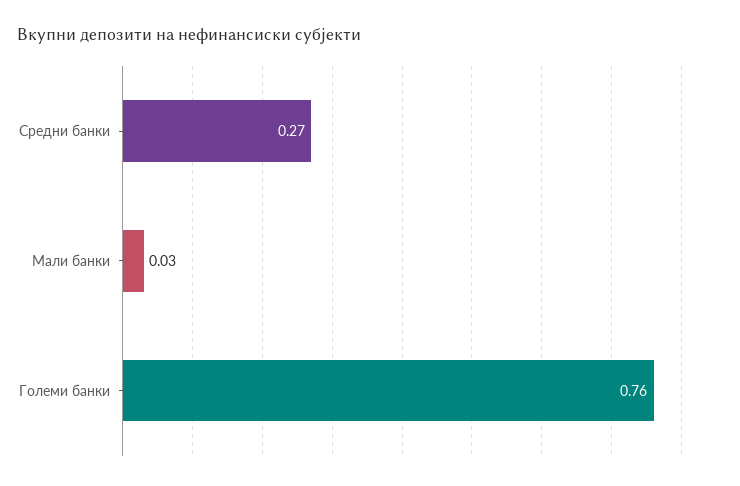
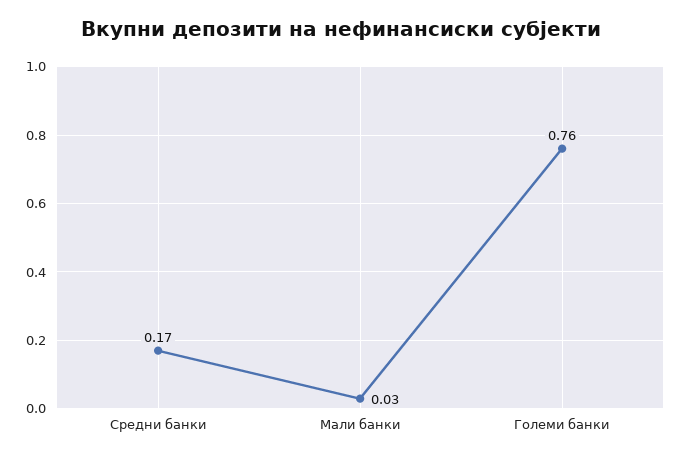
  {
-   "Средни банки": 0.27,
+   "Средни банки": 0.17,
    "Мали банки": 0.03,
    "Големи банки": 0.76
  }

